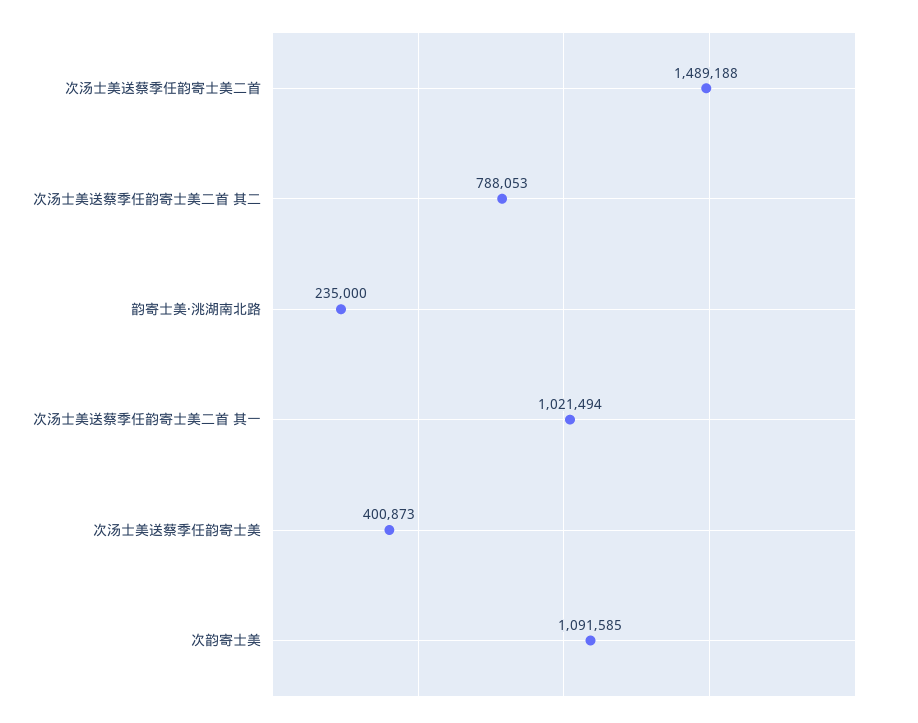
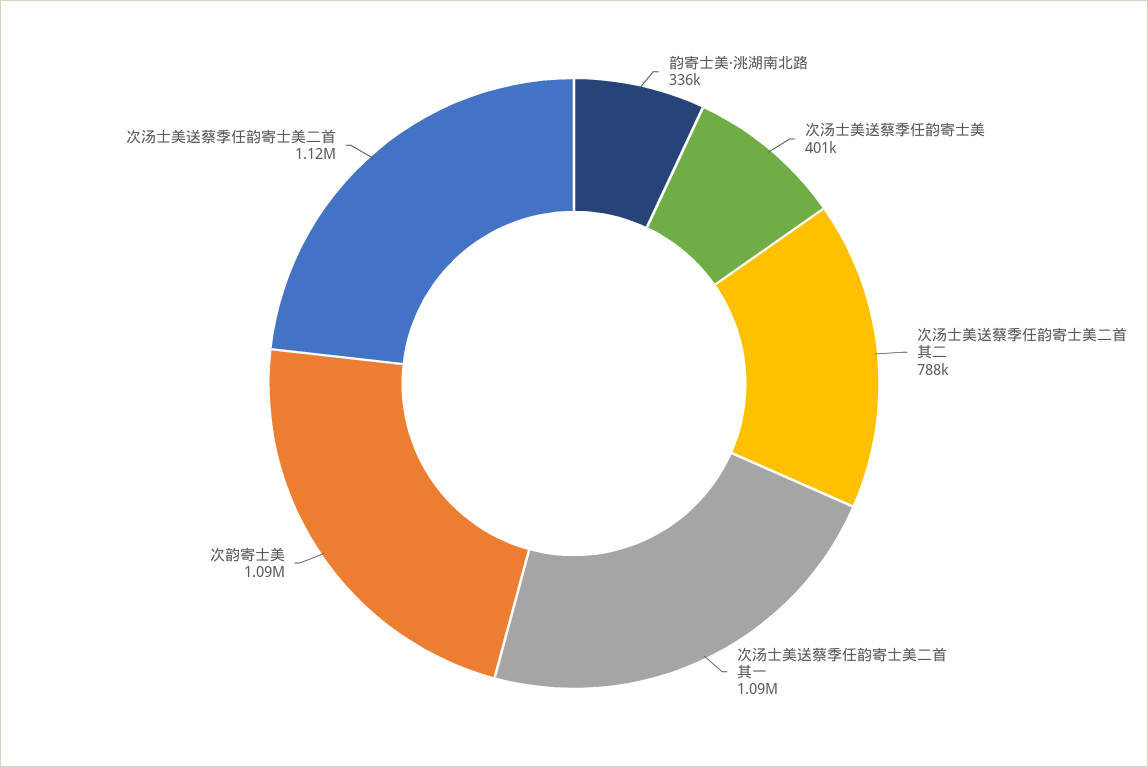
  {
-   "次汤士美送蔡季任韵寄士美二首": 1489188,
+   "次汤士美送蔡季任韵寄士美二首": 1120000,
    "次汤士美送蔡季任韵寄士美二首 其二": 788053,
-   "韵寄士美·洮湖南北路": 235000,
+   "韵寄士美·洮湖南北路": 336000,
-   "次汤士美送蔡季任韵寄士美二首 其一": 1021494,
+   "次汤士美送蔡季任韵寄士美二首 其一": 1090000,
    "次汤士美送蔡季任韵寄士美": 400873,
    "次韵寄士美": 1091585
  }

